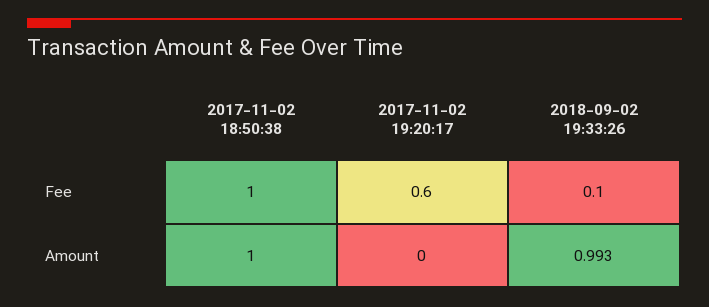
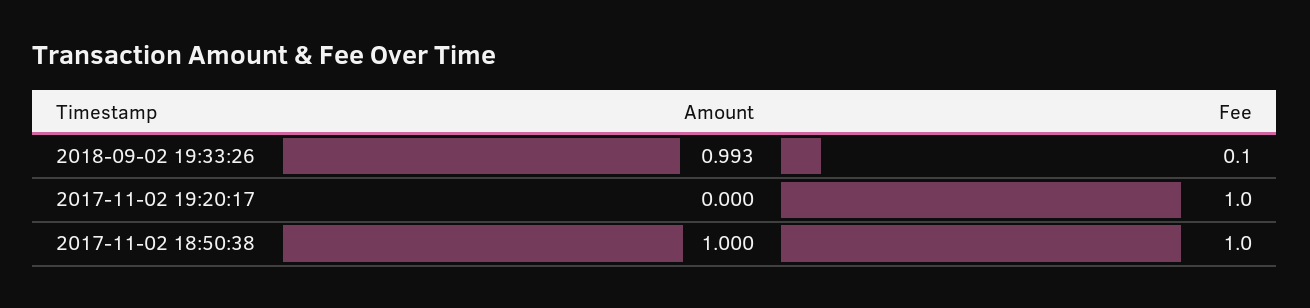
  {
    "2017-11-02 18:50:38": {
      "Fee": 1,
      "Amount": 1
    },
    "2017-11-02 19:20:17": {
-     "Fee": 0.6,
+     "Fee": 1,
      "Amount": 0
    },
    "2018-09-02 19:33:26": {
      "Fee": 0.1,
      "Amount": 0.993
    }
  }

